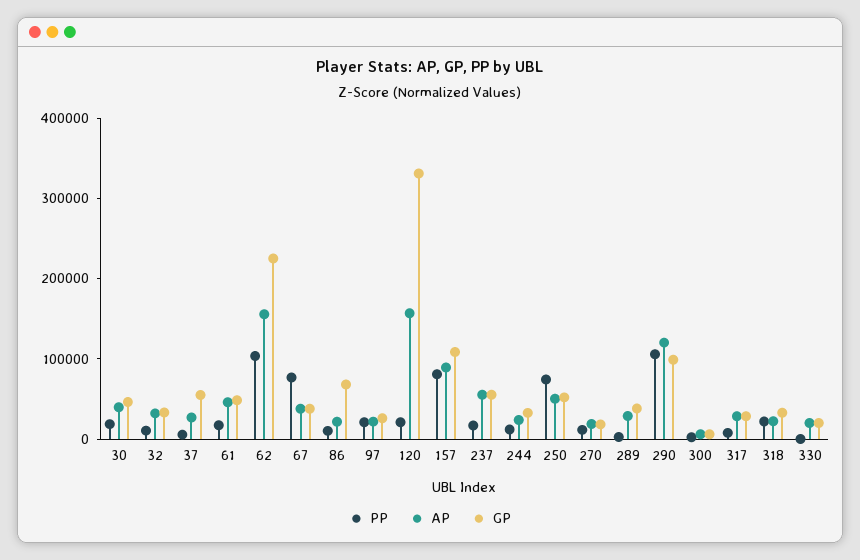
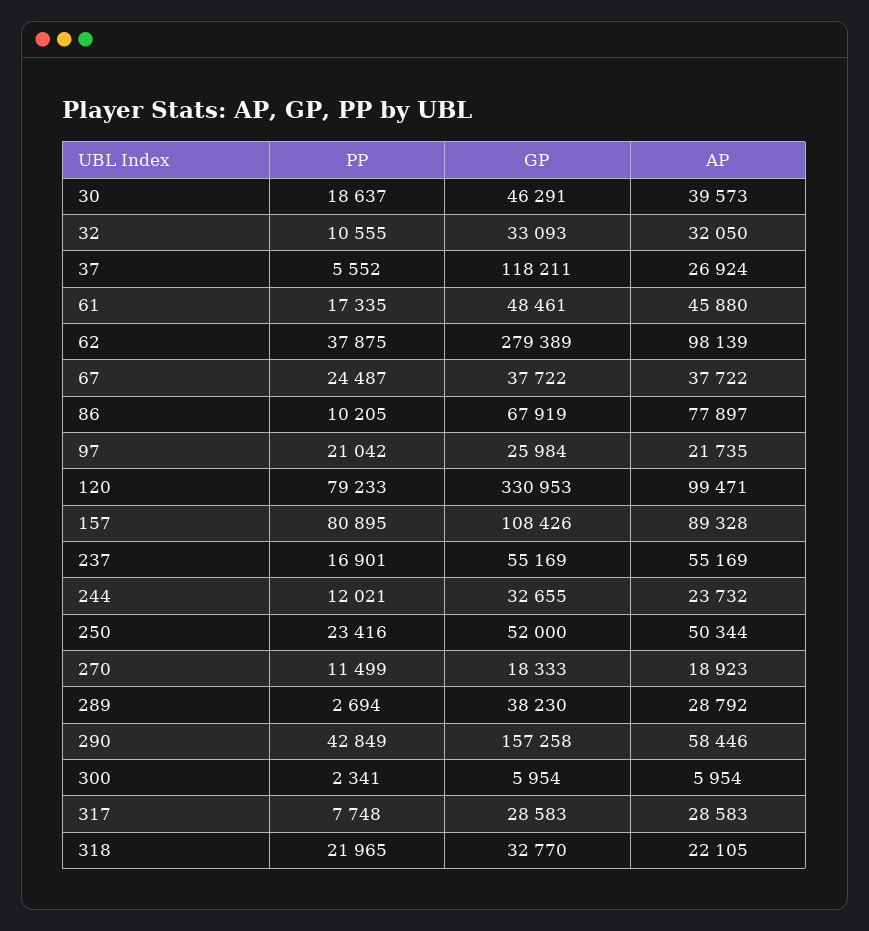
  {
    "PP": {
      "30": 18637,
      "32": 10555,
      "37": 5552,
      "61": 17335,
-     "62": 100000,
+     "62": 37875,
-     "67": 80000,
+     "67": 24487,
      "86": 10205,
      "97": 21042,
-     "120": 20000,
+     "120": 79233,
      "157": 80895,
      "237": 16901,
      "244": 12021,
-     "250": 80000,
+     "250": 23416,
      "270": 11499,
      "289": 2694,
-     "290": 100000,
+     "290": 42849,
      "300": 2341,
      "317": 7748,
-     "318": 21965,
+     "318": 21965
-     "330": 0
    },
    "AP": {
      "30": 39573,
      "32": 32050,
      "37": 26924,
      "61": 45880,
-     "62": 160000,
+     "62": 98139,
      "67": 37722,
-     "86": 20000,
+     "86": 77897,
      "97": 21735,
-     "120": 160000,
+     "120": 99471,
      "157": 89328,
      "237": 55169,
      "244": 23732,
      "250": 50344,
      "270": 18923,
      "289": 28792,
-     "290": 120000,
+     "290": 58446,
      "300": 5954,
      "317": 28583,
-     "318": 22105,
+     "318": 22105
-     "330": 20000
    },
    "GP": {
      "30": 46291,
      "32": 33093,
-     "37": 60000,
+     "37": 118211,
      "61": 48461,
-     "62": 220000,
+     "62": 279389,
      "67": 37722,
      "86": 67919,
      "97": 25984,
      "120": 330953,
      "157": 108426,
      "237": 55169,
      "244": 32655,
      "250": 52000,
      "270": 18333,
      "289": 38230,
-     "290": 100000,
+     "290": 157258,
      "300": 5954,
      "317": 28583,
-     "318": 32770,
+     "318": 32770
-     "330": 20000
    }
  }

